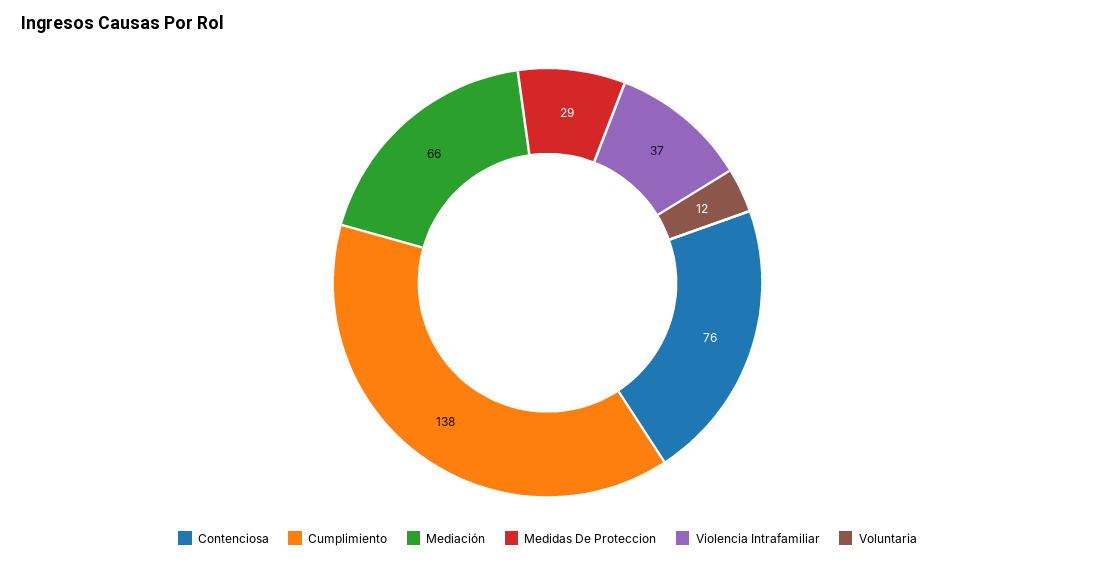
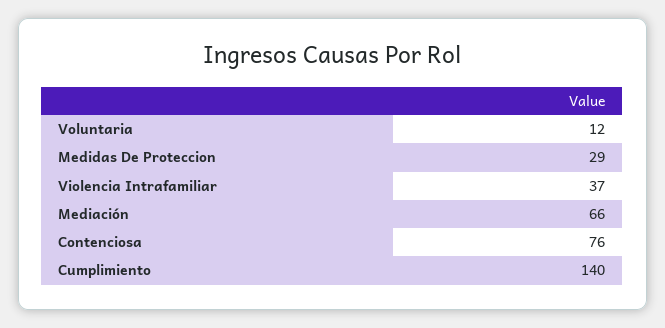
  {
    "Contenciosa": 76,
-   "Cumplimiento": 138,
+   "Cumplimiento": 140,
    "Mediación": 66,
    "Medidas De Proteccion": 29,
    "Violencia Intrafamiliar": 37,
    "Voluntaria": 12
  }

